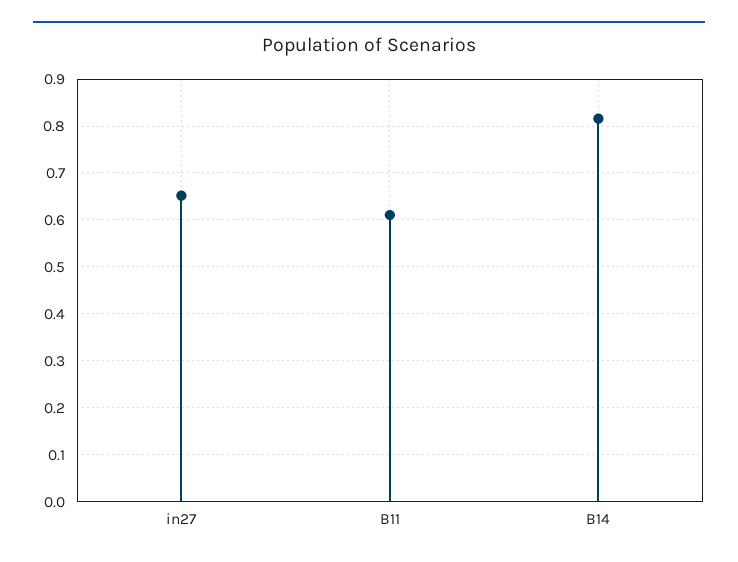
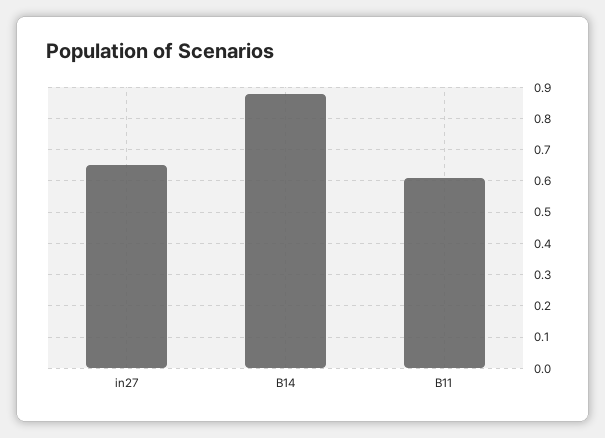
  {
    "in27": 0.66,
    "B11": 0.62,
-   "B14": 0.82
+   "B14": 0.88
  }

